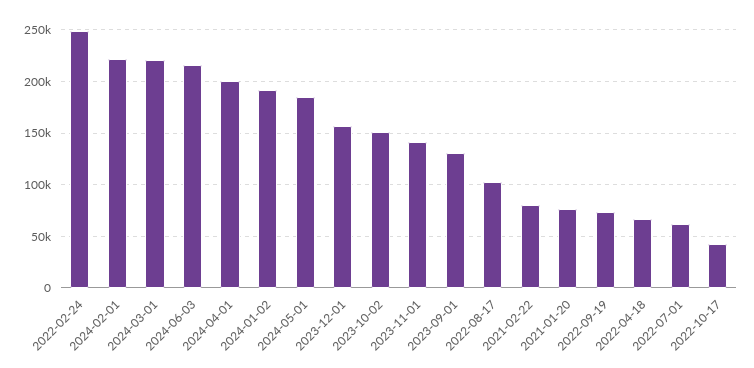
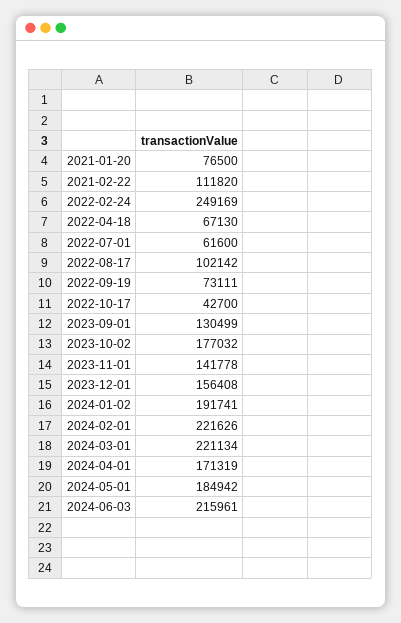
  {
    "2022-02-24": 249169,
    "2024-02-01": 221626,
    "2024-03-01": 221134,
    "2024-06-03": 215961,
-   "2024-04-01": 200000,
+   "2024-04-01": 171319,
    "2024-01-02": 191741,
    "2024-05-01": 184942,
    "2023-12-01": 156408,
-   "2023-10-02": 150000,
+   "2023-10-02": 177032,
    "2023-11-01": 141778,
    "2023-09-01": 130499,
    "2022-08-17": 102142,
-   "2021-02-22": 80000,
+   "2021-02-22": 111820,
    "2021-01-20": 76500,
    "2022-09-19": 73111,
    "2022-04-18": 67130,
    "2022-07-01": 61600,
    "2022-10-17": 42700
  }

